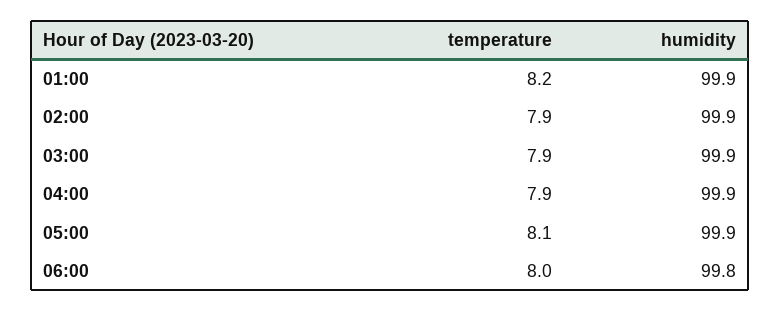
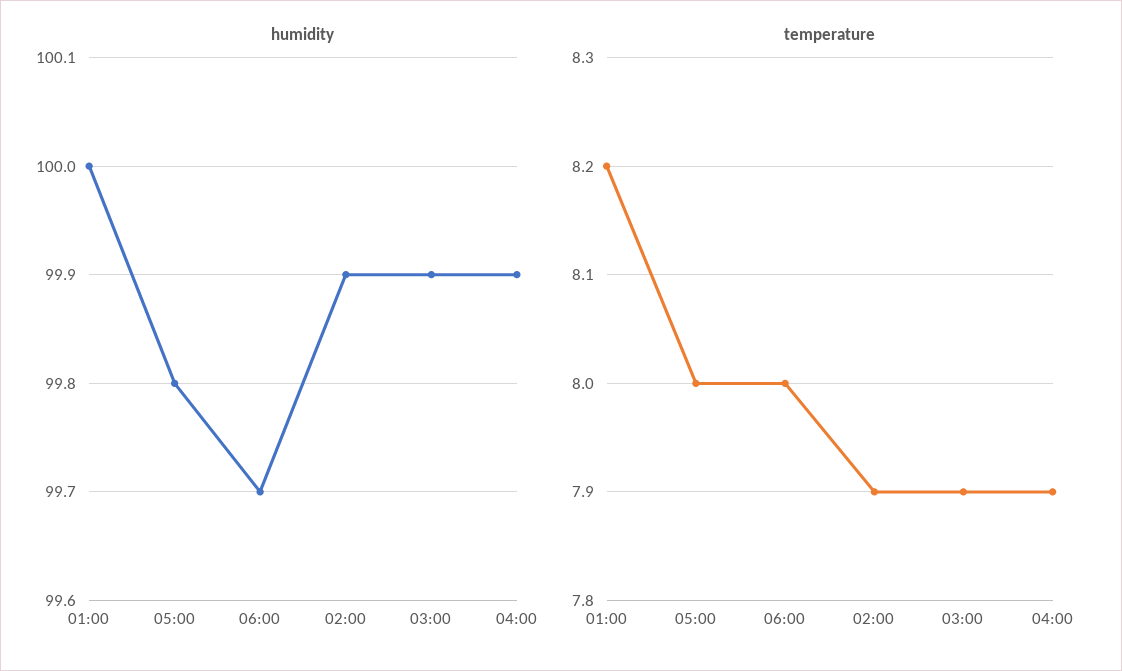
  {
    "temperature": {
      "01:00": 8.2,
      "02:00": 7.9,
      "03:00": 7.9,
      "04:00": 7.9,
-     "05:00": 8.1,
+     "05:00": 8,
      "06:00": 8
    },
    "humidity": {
-     "01:00": 99.9,
+     "01:00": 100,
      "02:00": 99.9,
      "03:00": 99.9,
      "04:00": 99.9,
-     "05:00": 99.9,
+     "05:00": 99.8,
-     "06:00": 99.8
+     "06:00": 99.7
    }
  }

